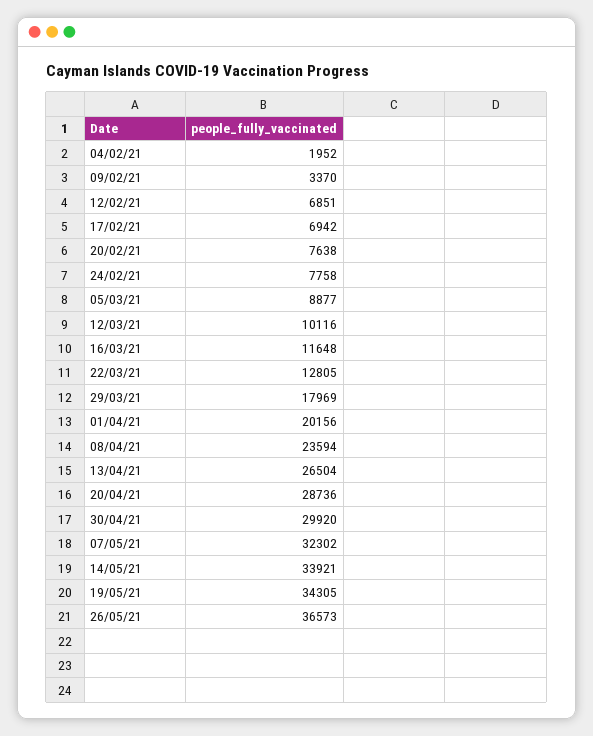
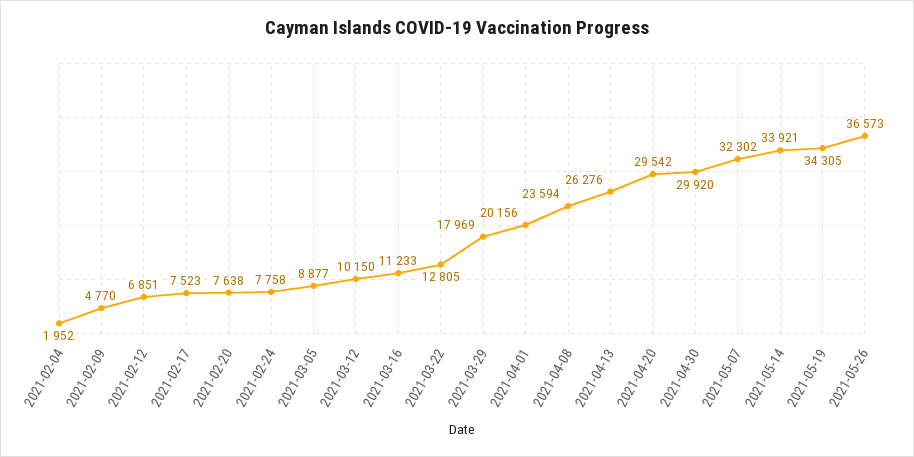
  {
    "04/02/21": 1952,
-   "09/02/21": 3370,
+   "09/02/21": 4770,
    "12/02/21": 6851,
-   "17/02/21": 6942,
+   "17/02/21": 7523,
    "20/02/21": 7638,
    "24/02/21": 7758,
    "05/03/21": 8877,
-   "12/03/21": 10116,
+   "12/03/21": 10150,
-   "16/03/21": 11648,
+   "16/03/21": 11233,
    "22/03/21": 12805,
    "29/03/21": 17969,
    "01/04/21": 20156,
    "08/04/21": 23594,
-   "13/04/21": 26504,
+   "13/04/21": 26276,
-   "20/04/21": 28736,
+   "20/04/21": 29542,
    "30/04/21": 29920,
    "07/05/21": 32302,
    "14/05/21": 33921,
    "19/05/21": 34305,
    "26/05/21": 36573
  }

